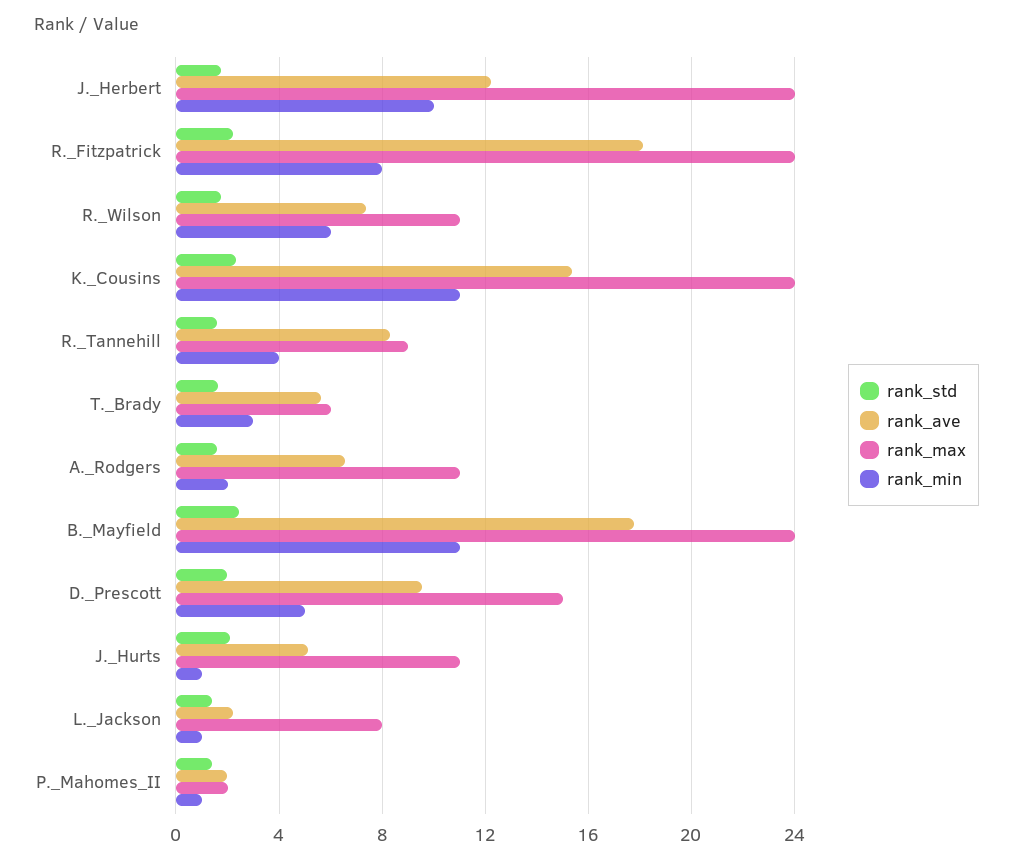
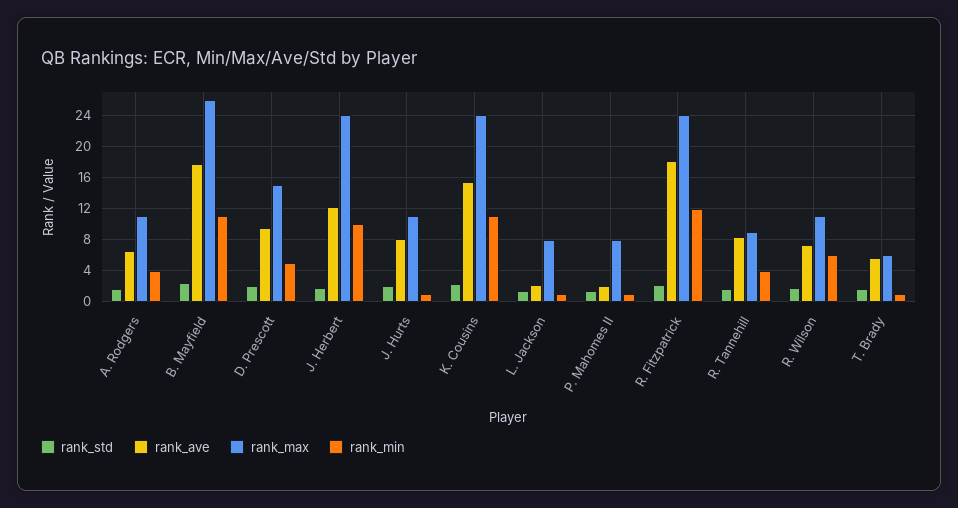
  {
    "rank_std": {
      "J._Herbert": 2,
      "R._Fitzpatrick": 2,
      "R._Wilson": 2,
      "K._Cousins": 2.5,
      "R._Tannehill": 1.5,
      "T._Brady": 1.5,
      "A._Rodgers": 1.5,
      "B._Mayfield": 2.5,
      "D._Prescott": 2,
      "J._Hurts": 2,
      "L._Jackson": 1.5,
      "P._Mahomes_II": 1.5
    },
    "rank_ave": {
      "J._Herbert": 12,
      "R._Fitzpatrick": 18,
      "R._Wilson": 7.5,
      "K._Cousins": 15.5,
      "R._Tannehill": 8.5,
      "T._Brady": 5.5,
      "A._Rodgers": 6.5,
      "B._Mayfield": 18,
      "D._Prescott": 9.5,
-     "J._Hurts": 5,
+     "J._Hurts": 8,
      "L._Jackson": 2,
      "P._Mahomes_II": 2
    },
    "rank_max": {
      "J._Herbert": 24,
      "R._Fitzpatrick": 24,
      "R._Wilson": 11,
      "K._Cousins": 24,
      "R._Tannehill": 9,
      "T._Brady": 6,
      "A._Rodgers": 11,
-     "B._Mayfield": 24,
+     "B._Mayfield": 26,
      "D._Prescott": 15,
      "J._Hurts": 11,
      "L._Jackson": 8,
-     "P._Mahomes_II": 2
+     "P._Mahomes_II": 8
    },
    "rank_min": {
      "J._Herbert": 10,
-     "R._Fitzpatrick": 8,
+     "R._Fitzpatrick": 12,
      "R._Wilson": 6,
      "K._Cousins": 11,
      "R._Tannehill": 4,
-     "T._Brady": 3,
+     "T._Brady": 1,
-     "A._Rodgers": 2,
+     "A._Rodgers": 4,
      "B._Mayfield": 11,
      "D._Prescott": 5,
      "J._Hurts": 1,
      "L._Jackson": 1,
      "P._Mahomes_II": 1
    }
  }

